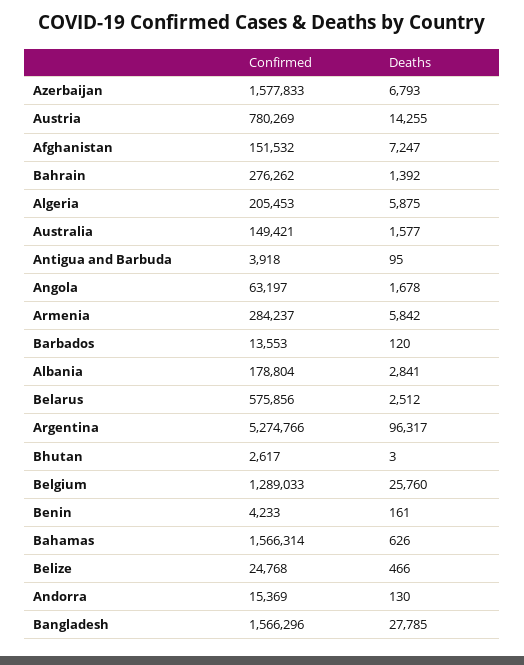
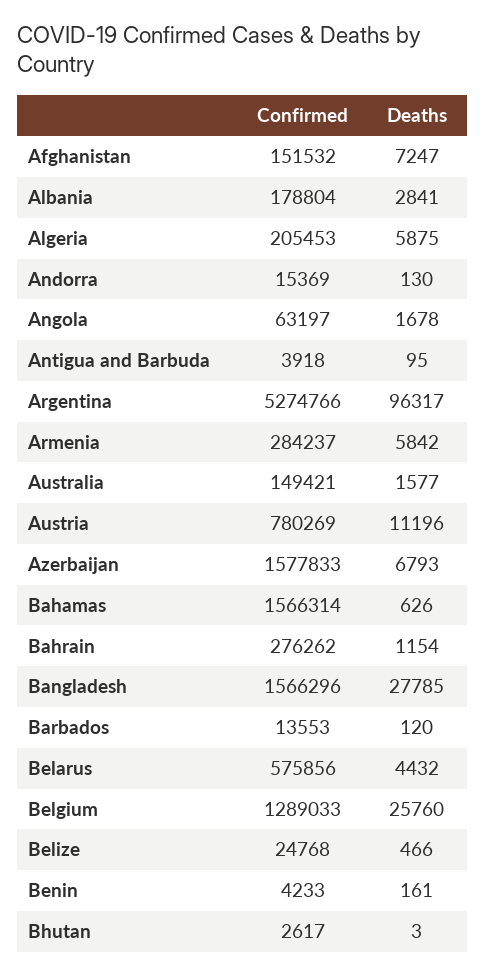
  {
    "Confirmed": {
      "Azerbaijan": 1577833,
      "Austria": 780269,
      "Afghanistan": 151532,
      "Bahrain": 276262,
      "Algeria": 205453,
      "Australia": 149421,
      "Antigua and Barbuda": 3918,
      "Angola": 63197,
      "Armenia": 284237,
      "Barbados": 13553,
      "Albania": 178804,
      "Belarus": 575856,
      "Argentina": 5274766,
      "Bhutan": 2617,
      "Belgium": 1289033,
      "Benin": 4233,
      "Bahamas": 1566314,
      "Belize": 24768,
      "Andorra": 15369,
      "Bangladesh": 1566296
    },
    "Deaths": {
      "Azerbaijan": 6793,
-     "Austria": 14255,
+     "Austria": 11196,
      "Afghanistan": 7247,
-     "Bahrain": 1392,
+     "Bahrain": 1154,
      "Algeria": 5875,
      "Australia": 1577,
      "Antigua and Barbuda": 95,
      "Angola": 1678,
      "Armenia": 5842,
      "Barbados": 120,
      "Albania": 2841,
-     "Belarus": 2512,
+     "Belarus": 4432,
      "Argentina": 96317,
      "Bhutan": 3,
      "Belgium": 25760,
      "Benin": 161,
      "Bahamas": 626,
      "Belize": 466,
      "Andorra": 130,
      "Bangladesh": 27785
    }
  }

